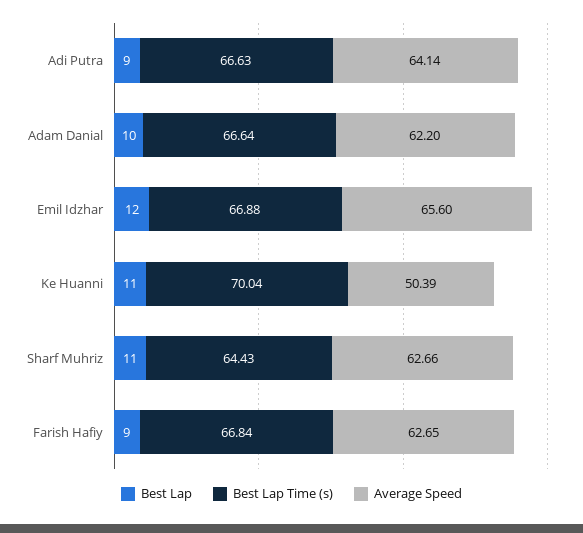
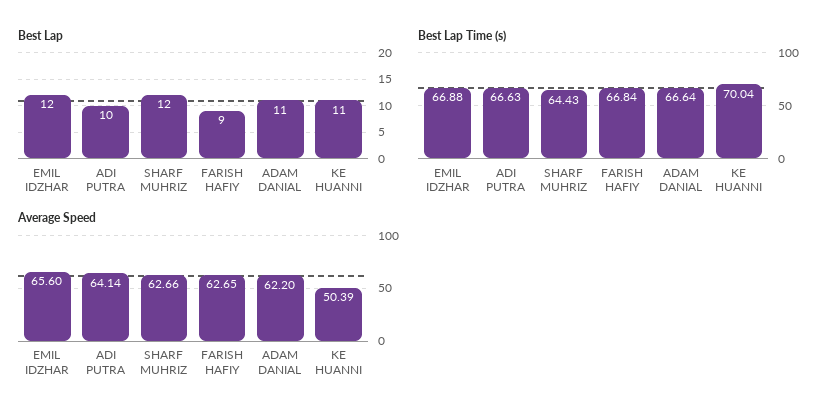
  {
    "Best Lap": {
-     "Adi Putra": 9,
+     "Adi Putra": 10,
-     "Adam Danial": 10,
+     "Adam Danial": 11,
      "Emil Idzhar": 12,
      "Ke Huanni": 11,
-     "Sharf Muhriz": 11,
+     "Sharf Muhriz": 12,
      "Farish Hafiy": 9
    },
    "Best Lap Time (s)": {
      "Adi Putra": 66.63,
      "Adam Danial": 66.64,
      "Emil Idzhar": 66.88,
      "Ke Huanni": 70.04,
      "Sharf Muhriz": 64.43,
      "Farish Hafiy": 66.84
    },
    "Average Speed": {
      "Adi Putra": 64.14,
      "Adam Danial": 62.2,
      "Emil Idzhar": 65.6,
      "Ke Huanni": 50.39,
      "Sharf Muhriz": 62.66,
      "Farish Hafiy": 62.65
    }
  }

